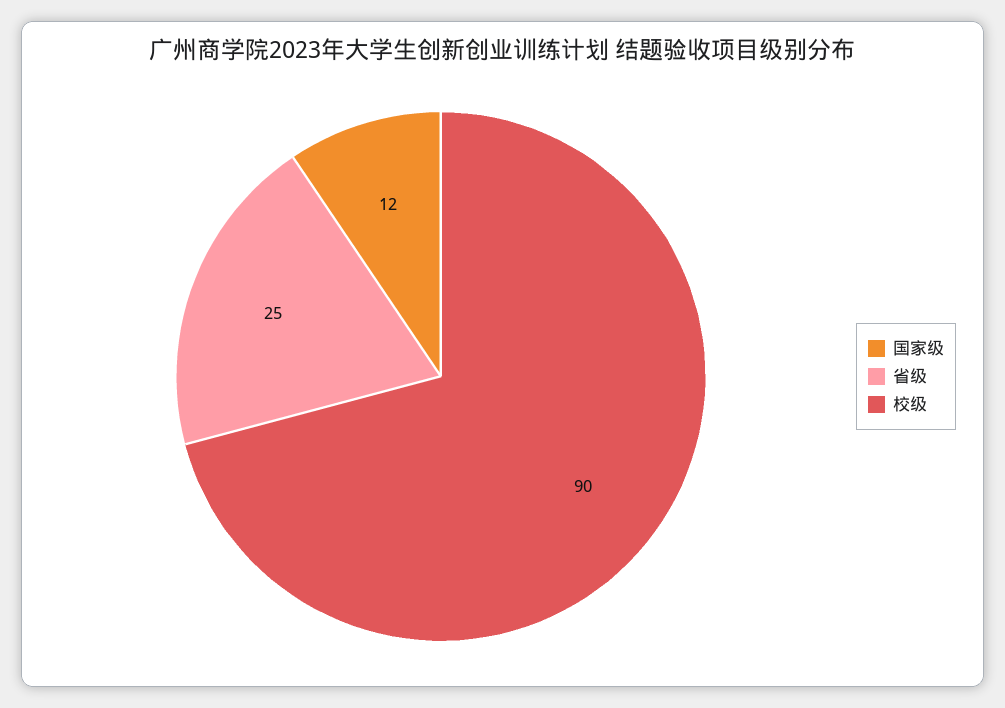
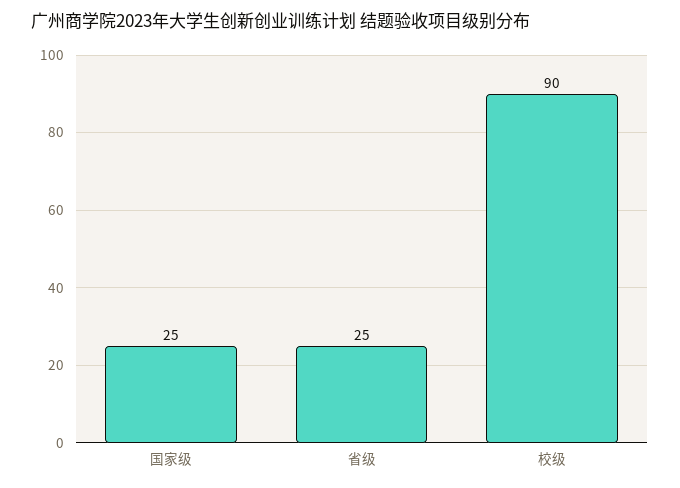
  {
-   "国家级": 12,
+   "国家级": 25,
    "省级": 25,
    "校级": 90
  }

